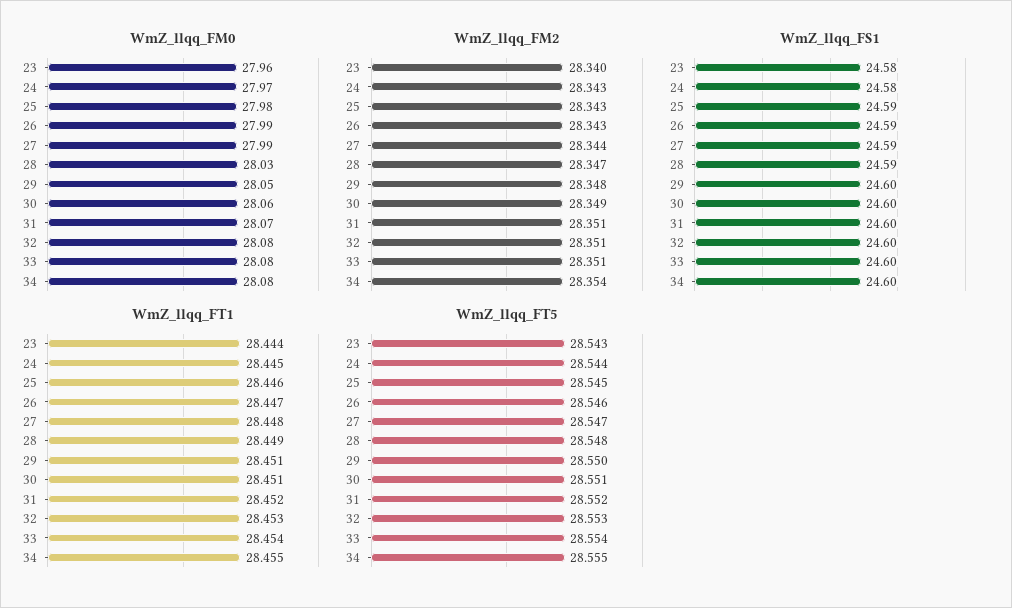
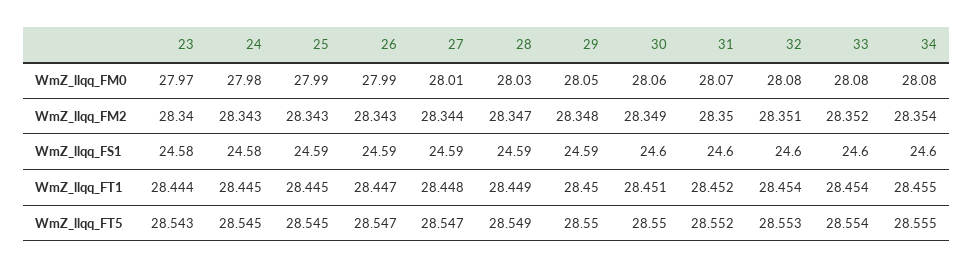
  {
    "WmZ_llqq_FM0": {
-     "23": 27.96,
+     "23": 27.97,
-     "24": 27.97,
+     "24": 27.98,
-     "25": 27.98,
+     "25": 27.99,
      "26": 27.99,
-     "27": 27.99,
+     "27": 28.01,
      "28": 28.03,
      "29": 28.05,
      "30": 28.06,
      "31": 28.07,
      "32": 28.08,
      "33": 28.08,
      "34": 28.08
    },
    "WmZ_llqq_FM2": {
      "23": 28.34,
      "24": 28.343,
      "25": 28.343,
      "26": 28.343,
      "27": 28.344,
      "28": 28.347,
      "29": 28.348,
      "30": 28.349,
-     "31": 28.351,
+     "31": 28.35,
      "32": 28.351,
-     "33": 28.351,
+     "33": 28.352,
      "34": 28.354
    },
    "WmZ_llqq_FS1": {
      "23": 24.58,
      "24": 24.58,
      "25": 24.59,
      "26": 24.59,
      "27": 24.59,
      "28": 24.59,
-     "29": 24.6,
+     "29": 24.59,
      "30": 24.6,
      "31": 24.6,
      "32": 24.6,
      "33": 24.6,
      "34": 24.6
    },
    "WmZ_llqq_FT1": {
      "23": 28.444,
      "24": 28.445,
-     "25": 28.446,
+     "25": 28.445,
      "26": 28.447,
      "27": 28.448,
      "28": 28.449,
-     "29": 28.451,
+     "29": 28.45,
      "30": 28.451,
      "31": 28.452,
-     "32": 28.453,
+     "32": 28.454,
      "33": 28.454,
      "34": 28.455
    },
    "WmZ_llqq_FT5": {
      "23": 28.543,
-     "24": 28.544,
+     "24": 28.545,
      "25": 28.545,
-     "26": 28.546,
+     "26": 28.547,
      "27": 28.547,
-     "28": 28.548,
+     "28": 28.549,
      "29": 28.55,
-     "30": 28.551,
+     "30": 28.55,
      "31": 28.552,
      "32": 28.553,
      "33": 28.554,
      "34": 28.555
    }
  }

